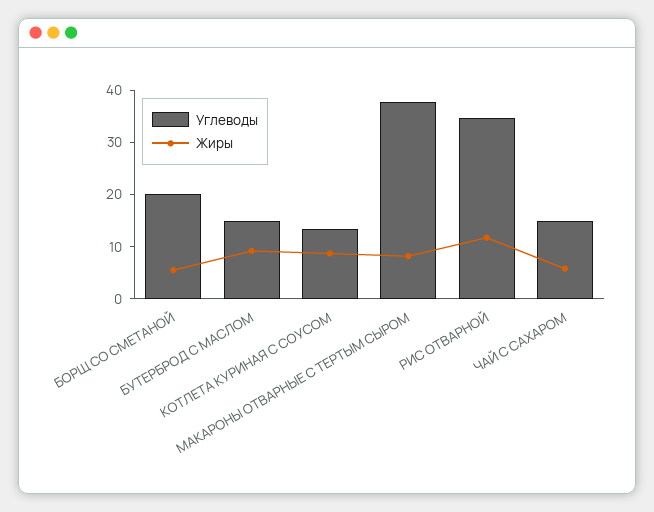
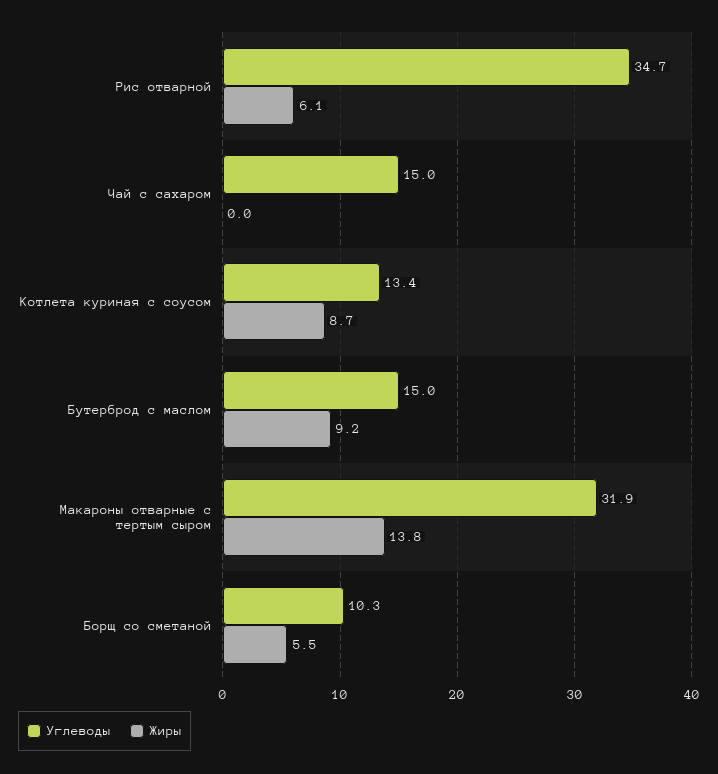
  {
    "Углеводы": {
-     "БОРЩ СО СМЕТАНОЙ": 20,
+     "БОРЩ СО СМЕТАНОЙ": 10.3,
      "БУТЕРБРОД С МАСЛОМ": 15,
      "КОТЛЕТА КУРИНАЯ С СОУСОМ": 13.4,
-     "МАКАРОНЫ ОТВАРНЫЕ С ТЕРТЫМ СЫРОМ": 38,
+     "МАКАРОНЫ ОТВАРНЫЕ С ТЕРТЫМ СЫРОМ": 31.9,
      "РИС ОТВАРНОЙ": 34.7,
      "ЧАЙ С САХАРОМ": 15
    },
    "Жиры": {
      "БОРЩ СО СМЕТАНОЙ": 5.5,
      "БУТЕРБРОД С МАСЛОМ": 9.2,
      "КОТЛЕТА КУРИНАЯ С СОУСОМ": 8.7,
-     "МАКАРОНЫ ОТВАРНЫЕ С ТЕРТЫМ СЫРОМ": 8,
+     "МАКАРОНЫ ОТВАРНЫЕ С ТЕРТЫМ СЫРОМ": 13.8,
-     "РИС ОТВАРНОЙ": 12,
+     "РИС ОТВАРНОЙ": 6.1,
-     "ЧАЙ С САХАРОМ": 6
+     "ЧАЙ С САХАРОМ": 0
    }
  }

